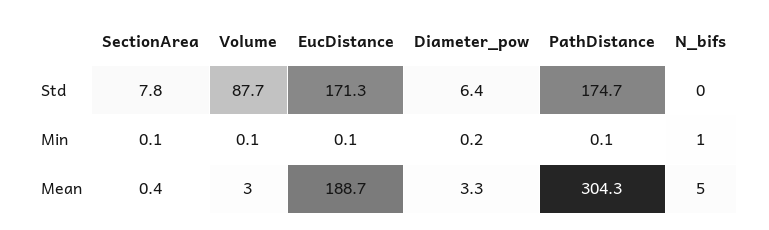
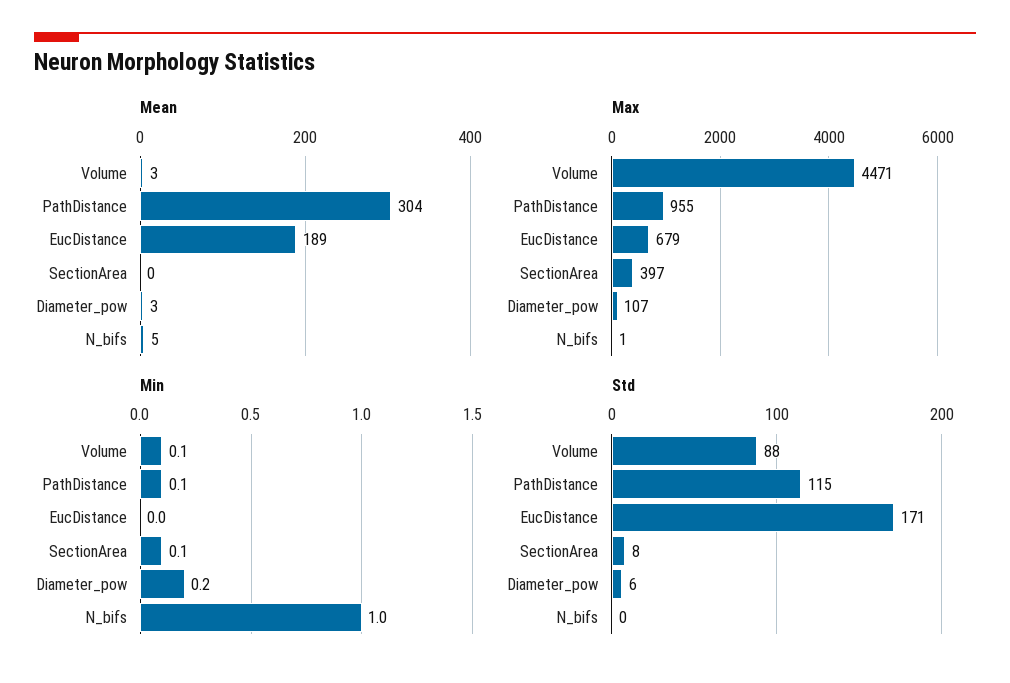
  {
    "Std": {
      "SectionArea": 7.8,
      "Volume": 87.7,
      "EucDistance": 171.3,
      "Diameter_pow": 6.4,
-     "PathDistance": 174.7,
+     "PathDistance": 115,
      "N_bifs": 0
    },
    "Min": {
      "SectionArea": 0.1,
      "Volume": 0.1,
-     "EucDistance": 0.1,
+     "EucDistance": 0,
      "Diameter_pow": 0.2,
      "PathDistance": 0.1,
      "N_bifs": 1
    },
    "Mean": {
      "SectionArea": 0.4,
      "Volume": 3,
      "EucDistance": 188.7,
      "Diameter_pow": 3.3,
      "PathDistance": 304.3,
      "N_bifs": 5
-   }
+   },
+   "Max": {
+     "Volume": 4471,
+     "PathDistance": 955,
+     "EucDistance": 679,
+     "SectionArea": 397,
+     "Diameter_pow": 107,
+     "N_bifs": 1
+   }
  }

